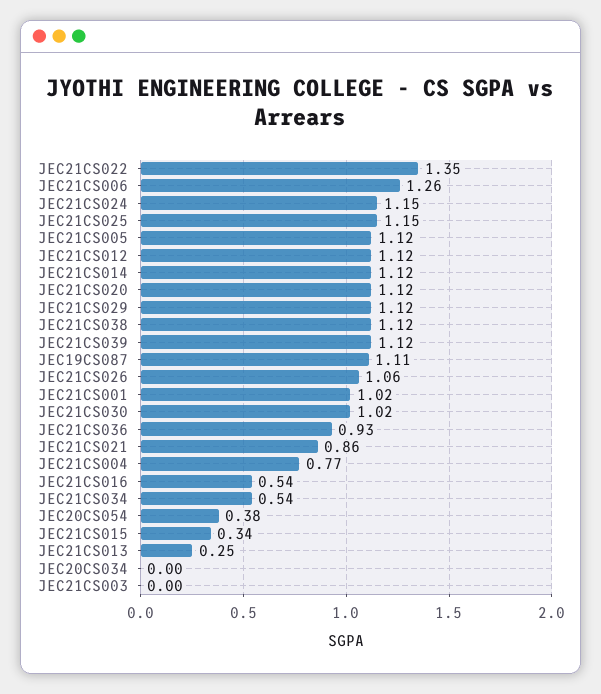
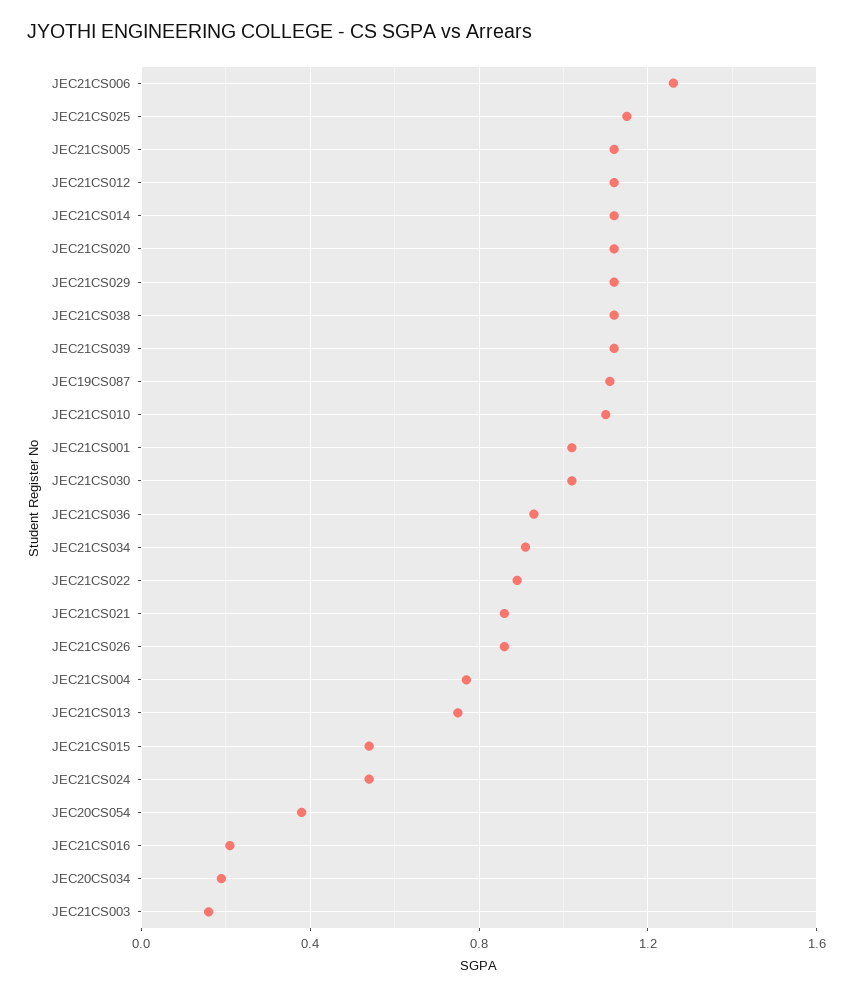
  {
-   "JEC21CS022": 1.35,
+   "JEC21CS022": 0.9,
    "JEC21CS006": 1.26,
-   "JEC21CS024": 1.15,
+   "JEC21CS024": 0.55,
    "JEC21CS025": 1.15,
    "JEC21CS005": 1.12,
    "JEC21CS012": 1.12,
    "JEC21CS014": 1.12,
    "JEC21CS020": 1.12,
    "JEC21CS029": 1.12,
    "JEC21CS038": 1.12,
    "JEC21CS039": 1.12,
    "JEC19CS087": 1.11,
-   "JEC21CS026": 1.06,
+   "JEC21CS026": 0.85,
    "JEC21CS001": 1.02,
    "JEC21CS030": 1.02,
    "JEC21CS036": 0.93,
    "JEC21CS021": 0.86,
    "JEC21CS004": 0.77,
-   "JEC21CS016": 0.54,
+   "JEC21CS016": 0.2,
-   "JEC21CS034": 0.54,
+   "JEC21CS034": 0.9,
    "JEC20CS054": 0.38,
-   "JEC21CS015": 0.34,
+   "JEC21CS015": 0.55,
-   "JEC21CS013": 0.25,
+   "JEC21CS013": 0.75,
-   "JEC20CS034": 0,
+   "JEC20CS034": 0.2,
-   "JEC21CS003": 0
+   "JEC21CS003": 0.15,
+   "JEC21CS010": 1.1
  }

